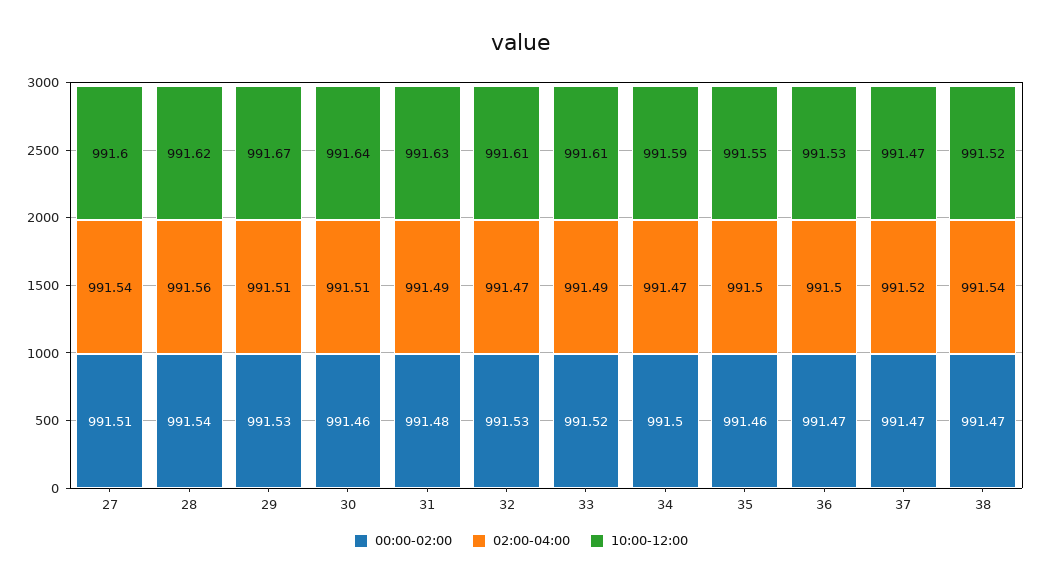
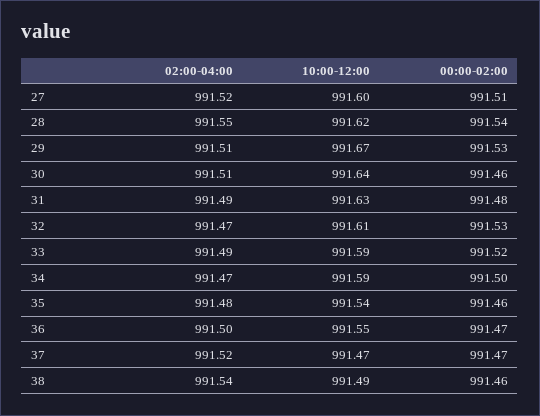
  {
    "00:00-02:00": {
      "27": 991.51,
      "28": 991.54,
      "29": 991.53,
      "30": 991.46,
      "31": 991.48,
      "32": 991.53,
      "33": 991.52,
      "34": 991.5,
      "35": 991.46,
      "36": 991.47,
      "37": 991.47,
-     "38": 991.47
+     "38": 991.46
    },
    "02:00-04:00": {
-     "27": 991.54,
+     "27": 991.52,
-     "28": 991.56,
+     "28": 991.55,
      "29": 991.51,
      "30": 991.51,
      "31": 991.49,
      "32": 991.47,
      "33": 991.49,
      "34": 991.47,
-     "35": 991.5,
+     "35": 991.48,
      "36": 991.5,
      "37": 991.52,
      "38": 991.54
    },
    "10:00-12:00": {
      "27": 991.6,
      "28": 991.62,
      "29": 991.67,
      "30": 991.64,
      "31": 991.63,
      "32": 991.61,
-     "33": 991.61,
+     "33": 991.59,
      "34": 991.59,
-     "35": 991.55,
+     "35": 991.54,
-     "36": 991.53,
+     "36": 991.55,
      "37": 991.47,
-     "38": 991.52
+     "38": 991.49
    }
  }

